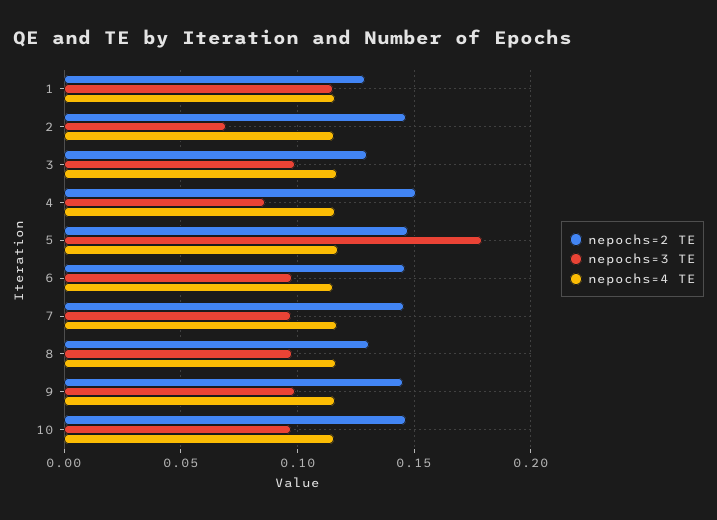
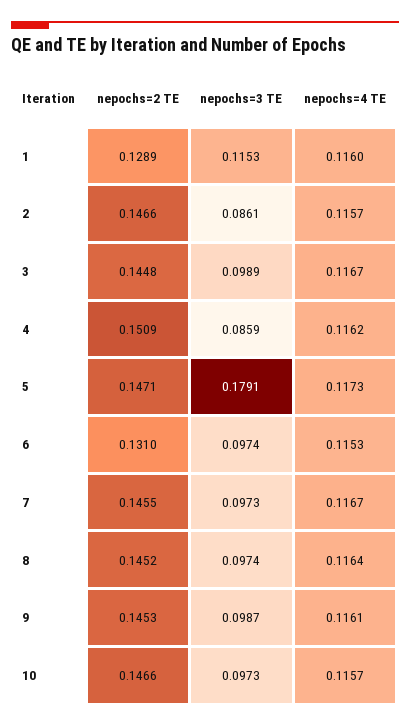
  {
    "nepochs=2 TE": {
      "1": 0.1289,
      "2": 0.1466,
-     "3": 0.13,
+     "3": 0.1448,
      "4": 0.1509,
      "5": 0.1471,
-     "6": 0.145,
+     "6": 0.131,
      "7": 0.1455,
-     "8": 0.13,
+     "8": 0.1452,
      "9": 0.1453,
      "10": 0.1466
    },
    "nepochs=3 TE": {
      "1": 0.1153,
-     "2": 0.07,
+     "2": 0.0861,
      "3": 0.0989,
      "4": 0.0859,
      "5": 0.1791,
      "6": 0.0974,
      "7": 0.0973,
      "8": 0.0974,
      "9": 0.0987,
      "10": 0.0973
    },
    "nepochs=4 TE": {
      "1": 0.116,
      "2": 0.1157,
      "3": 0.1167,
      "4": 0.1162,
      "5": 0.1173,
      "6": 0.1153,
      "7": 0.1167,
      "8": 0.1164,
      "9": 0.1161,
      "10": 0.1157
    }
  }

